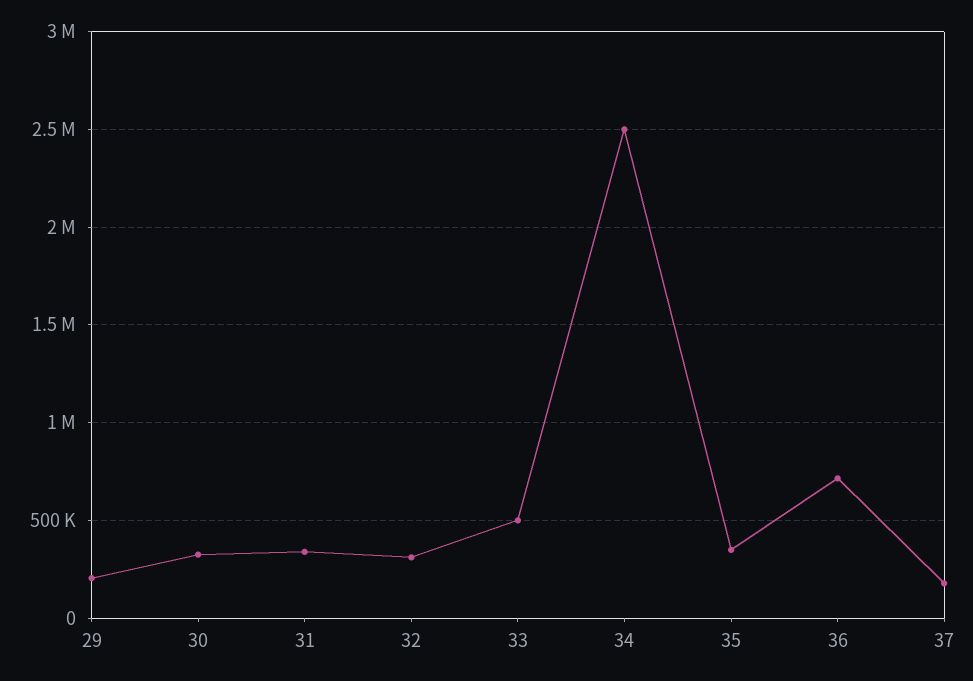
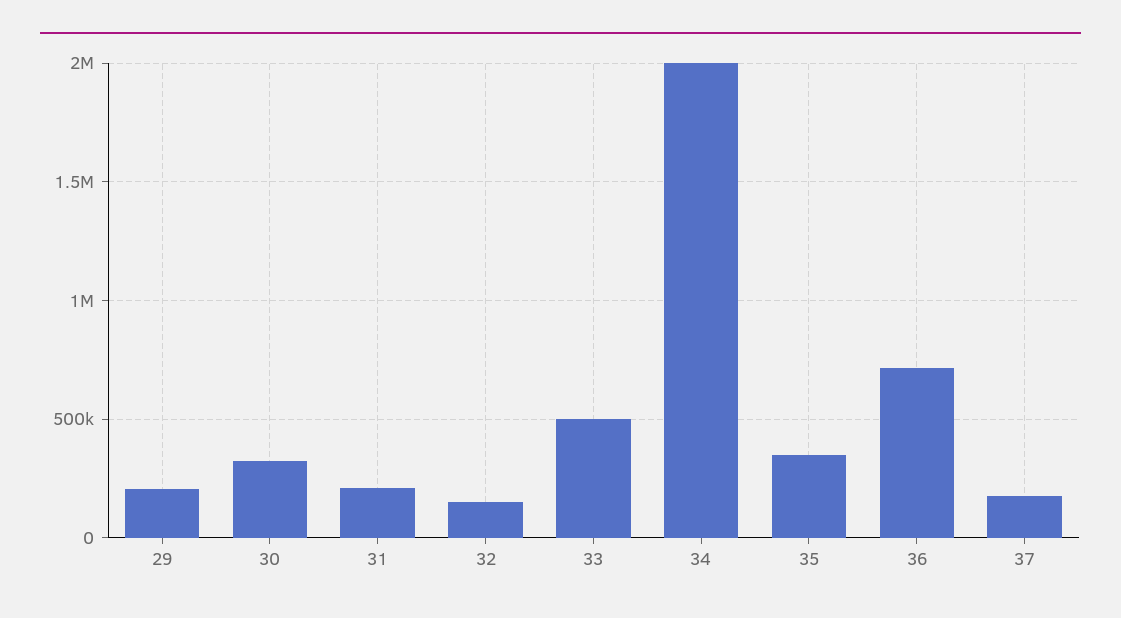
  {
    "29": 200000,
    "30": 350000,
-   "31": 350000,
+   "31": 200000,
-   "32": 300000,
+   "32": 150000,
    "33": 500000,
-   "34": 2500000,
+   "34": 2000000,
    "35": 350000,
    "36": 700000,
    "37": 200000
  }

